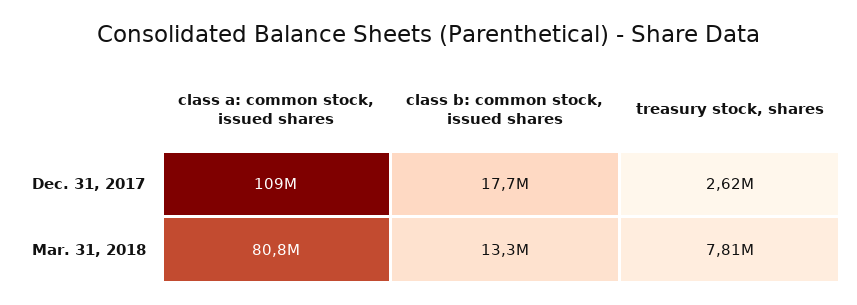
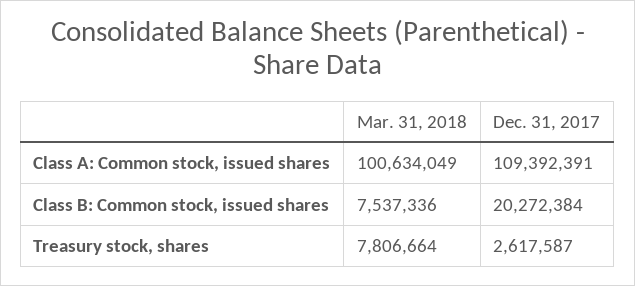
  {
    "class a: common stock, issued shares": {
      "Dec. 31, 2017": 109392391,
-     "Mar. 31, 2018": 80800000
+     "Mar. 31, 2018": 100634049
    },
    "class b: common stock, issued shares": {
-     "Dec. 31, 2017": 17700000,
+     "Dec. 31, 2017": 20272384,
-     "Mar. 31, 2018": 13300000
+     "Mar. 31, 2018": 7537336
    },
    "treasury stock, shares": {
      "Dec. 31, 2017": 2617587,
      "Mar. 31, 2018": 7806664
    }
  }

